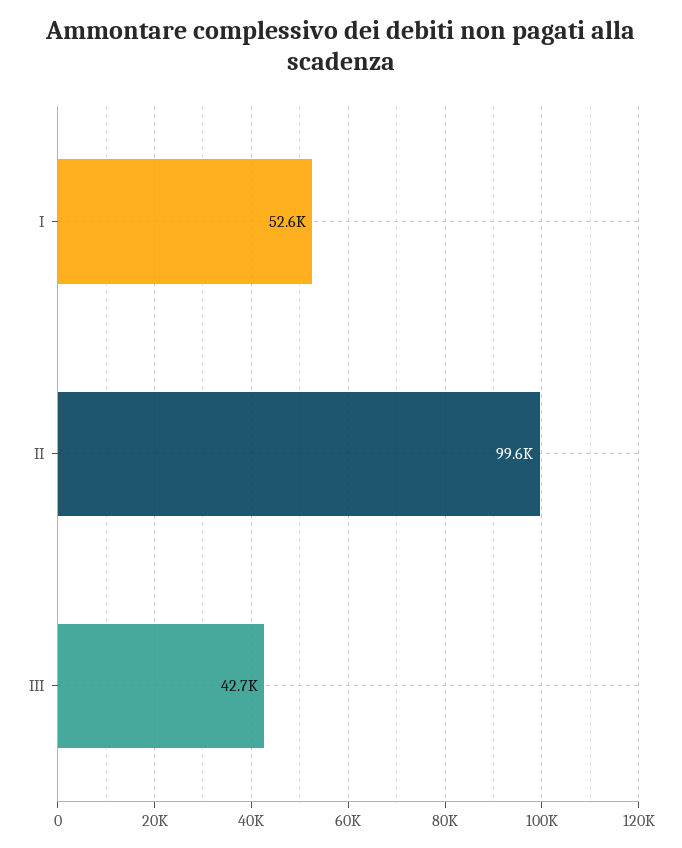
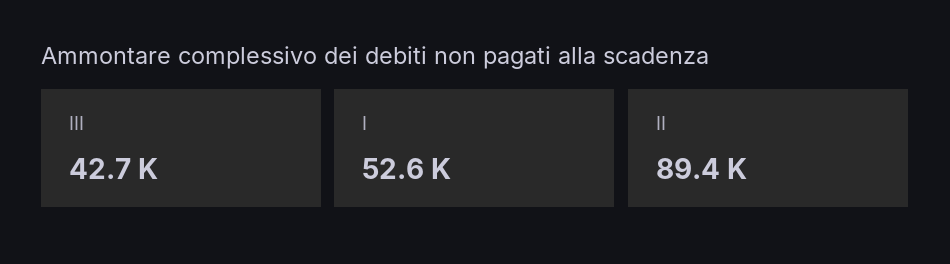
  {
    "I": 52600,
-   "II": 99600,
+   "II": 89400,
    "III": 42700
  }

